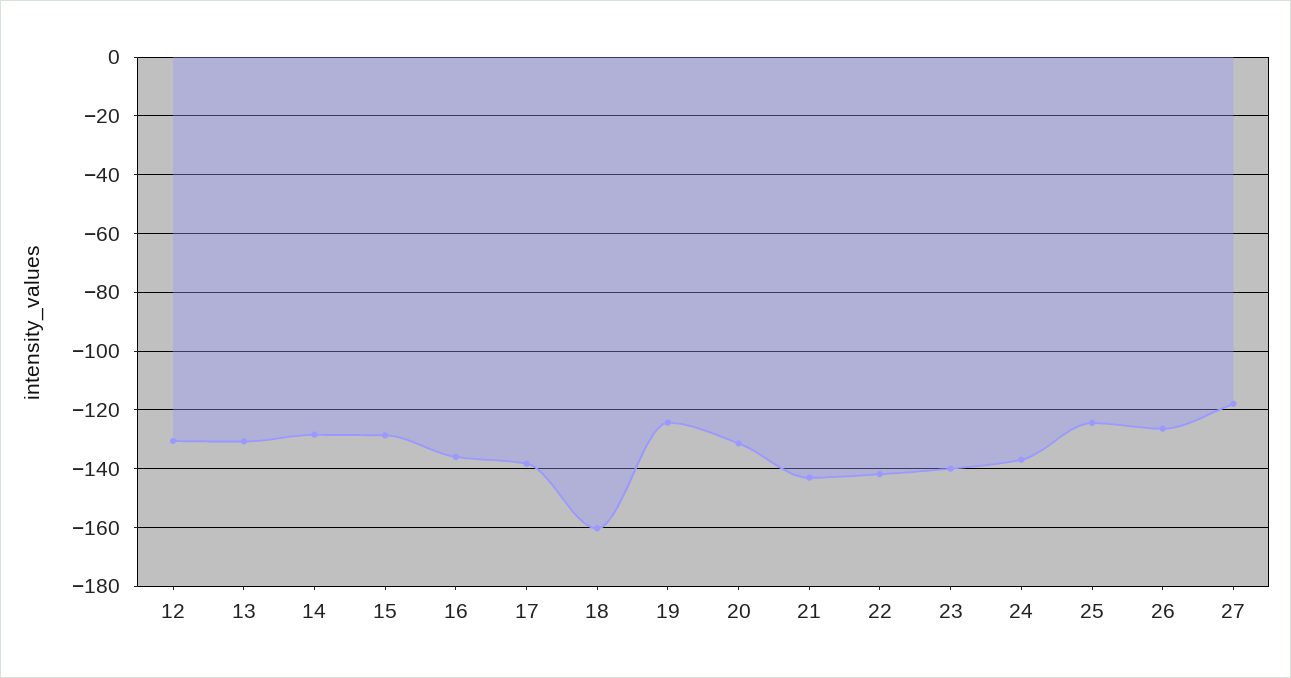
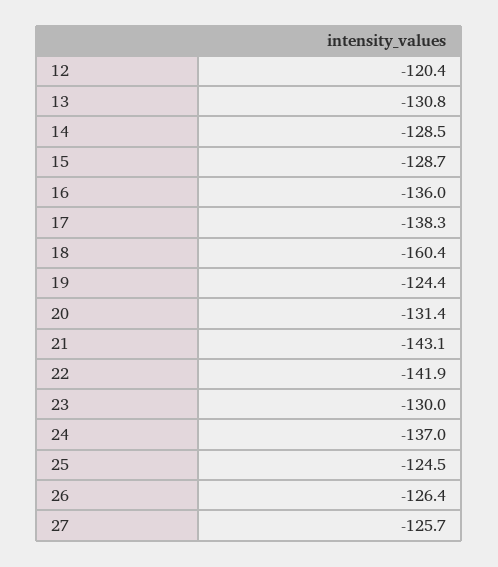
  {
-   "12": -130,
+   "12": -120.4,
    "13": -130.8,
    "14": -128.5,
    "15": -128.7,
    "16": -136,
    "17": -138.3,
    "18": -160.4,
    "19": -124.4,
    "20": -131.4,
    "21": -143.1,
    "22": -141.9,
-   "23": -140,
+   "23": -130,
    "24": -137,
    "25": -124.5,
    "26": -126.4,
-   "27": -117.5
+   "27": -125.7
  }

